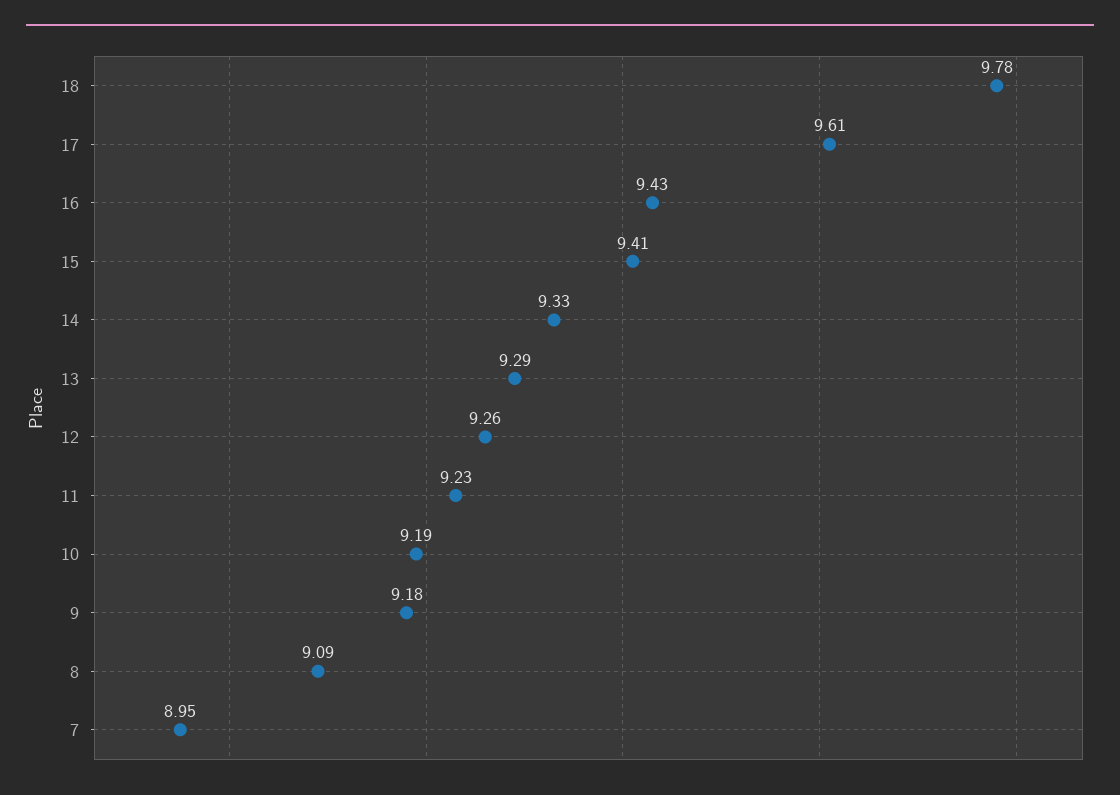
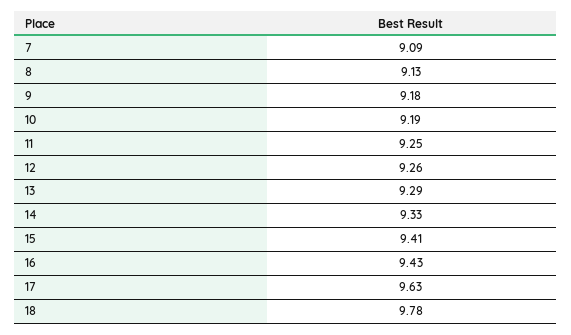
  {
    "18": 9.78,
-   "17": 9.61,
+   "17": 9.63,
    "16": 9.43,
    "15": 9.41,
    "14": 9.33,
    "13": 9.29,
    "12": 9.26,
-   "11": 9.23,
+   "11": 9.25,
    "10": 9.19,
    "9": 9.18,
-   "8": 9.09,
+   "8": 9.13,
-   "7": 8.95
+   "7": 9.09
  }

